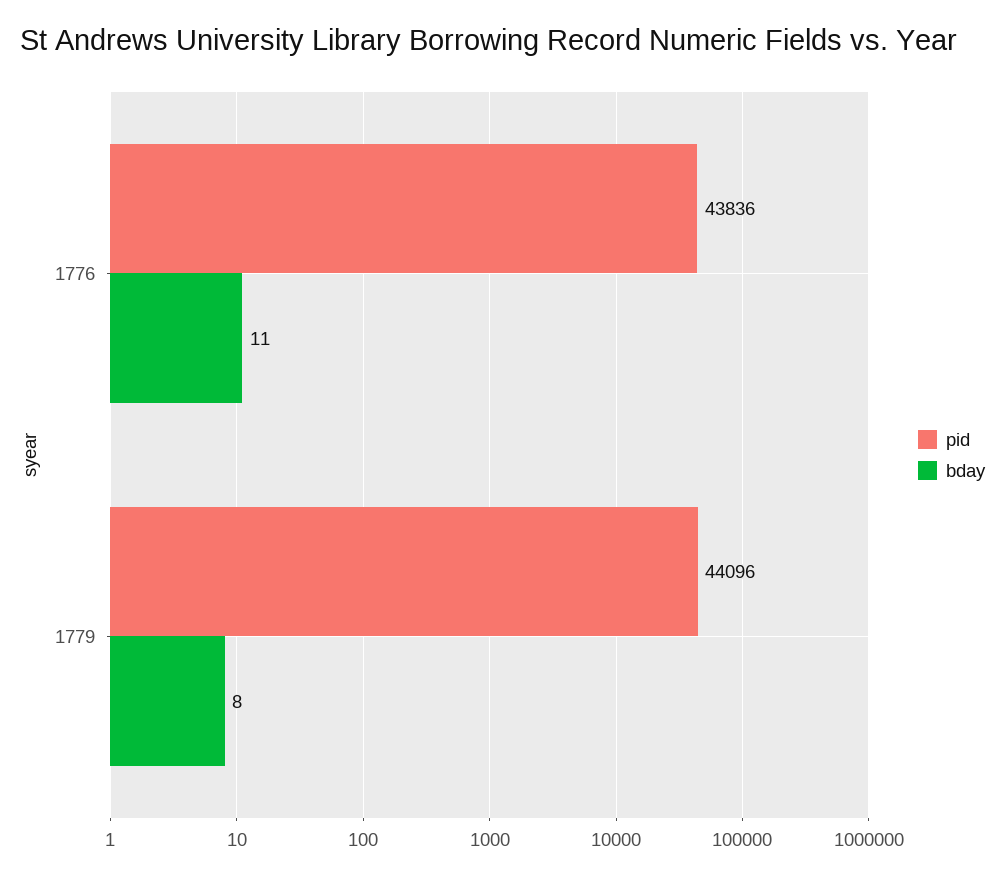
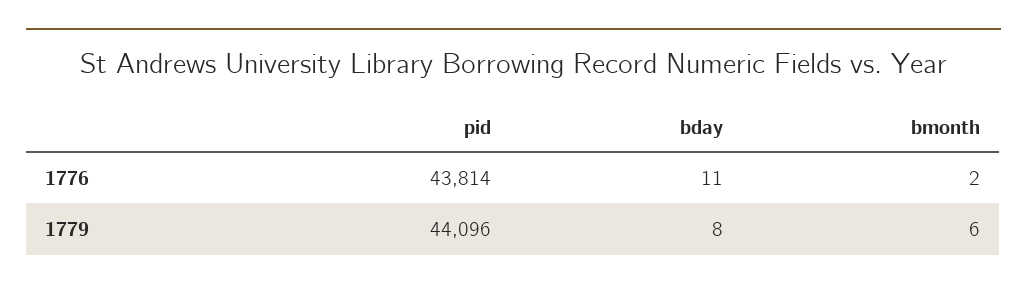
  {
    "pid": {
-     "1776": 43836,
+     "1776": 43814,
      "1779": 44096
    },
    "bday": {
      "1776": 11,
      "1779": 8
-   }
+   },
+   "bmonth": {
+     "1776": 2,
+     "1779": 6
+   }
  }

